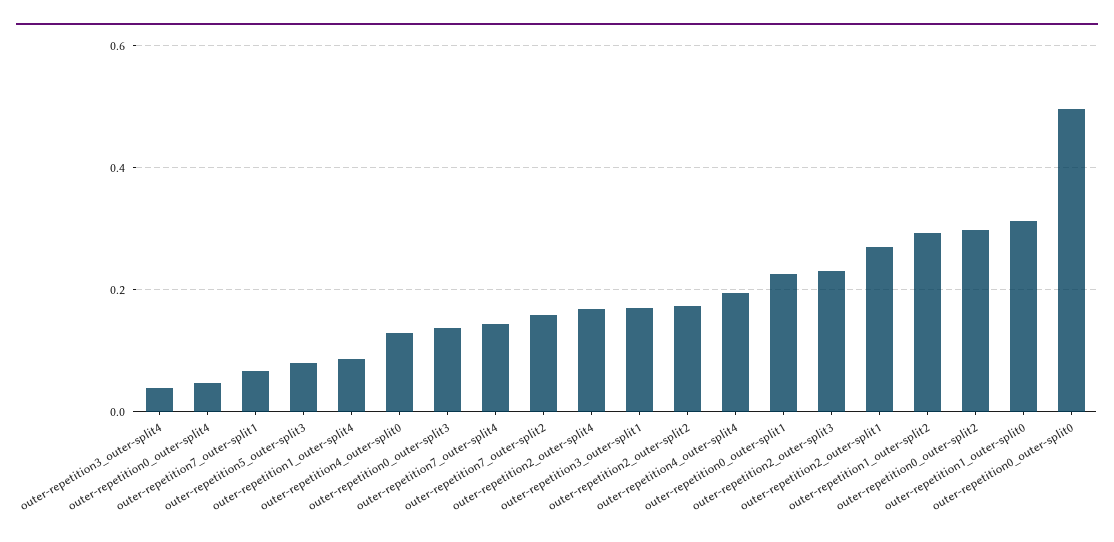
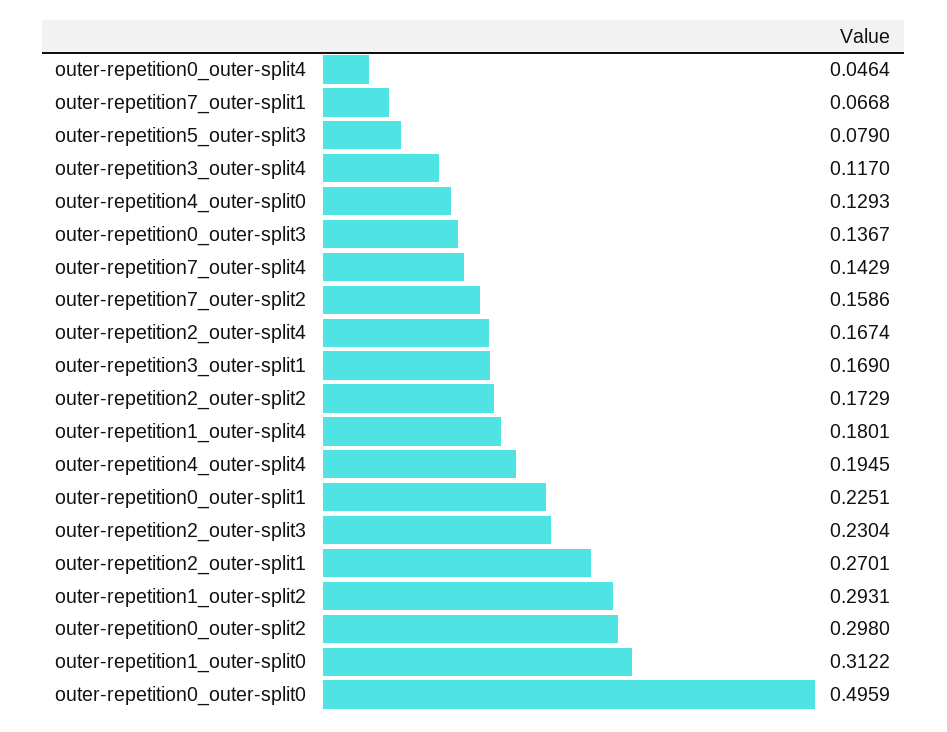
  {
-   "outer-repetition3_outer-split4": 0.04,
+   "outer-repetition3_outer-split4": 0.117,
    "outer-repetition0_outer-split4": 0.0464,
    "outer-repetition7_outer-split1": 0.0668,
    "outer-repetition5_outer-split3": 0.079,
-   "outer-repetition1_outer-split4": 0.08,
+   "outer-repetition1_outer-split4": 0.1801,
    "outer-repetition4_outer-split0": 0.1293,
    "outer-repetition0_outer-split3": 0.1367,
    "outer-repetition7_outer-split4": 0.1429,
    "outer-repetition7_outer-split2": 0.1586,
    "outer-repetition2_outer-split4": 0.1674,
    "outer-repetition3_outer-split1": 0.169,
    "outer-repetition2_outer-split2": 0.1729,
    "outer-repetition4_outer-split4": 0.1945,
    "outer-repetition0_outer-split1": 0.2251,
    "outer-repetition2_outer-split3": 0.2304,
    "outer-repetition2_outer-split1": 0.2701,
    "outer-repetition1_outer-split2": 0.2931,
    "outer-repetition0_outer-split2": 0.298,
    "outer-repetition1_outer-split0": 0.3122,
    "outer-repetition0_outer-split0": 0.4959
  }

